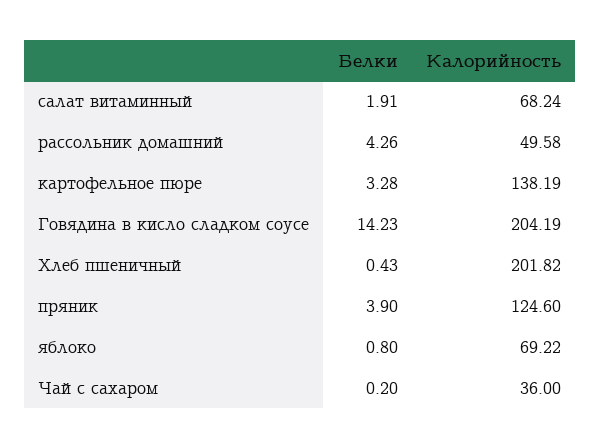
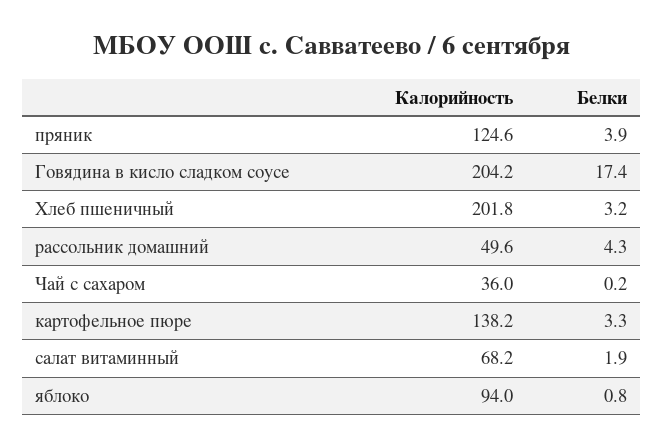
  {
    "Белки": {
      "салат витаминный": 1.91,
      "рассольник домашний": 4.26,
      "картофельное пюре": 3.28,
-     "Говядина в кисло сладком соусе": 14.23,
+     "Говядина в кисло сладком соусе": 17.4,
-     "Хлеб пшеничный": 0.43,
+     "Хлеб пшеничный": 3.2,
      "пряник": 3.9,
      "яблоко": 0.8,
      "Чай с сахаром": 0.2
    },
    "Калорийность": {
      "салат витаминный": 68.24,
      "рассольник домашний": 49.58,
      "картофельное пюре": 138.19,
      "Говядина в кисло сладком соусе": 204.19,
      "Хлеб пшеничный": 201.82,
      "пряник": 124.6,
-     "яблоко": 69.22,
+     "яблоко": 94,
      "Чай с сахаром": 36
    }
  }

